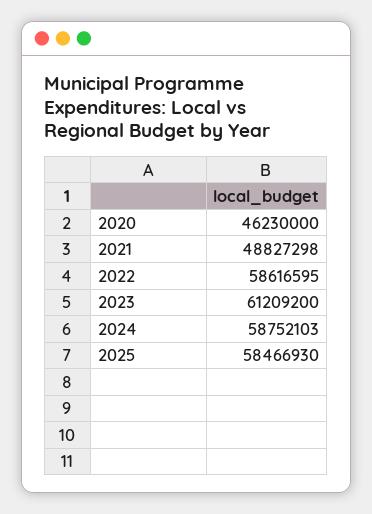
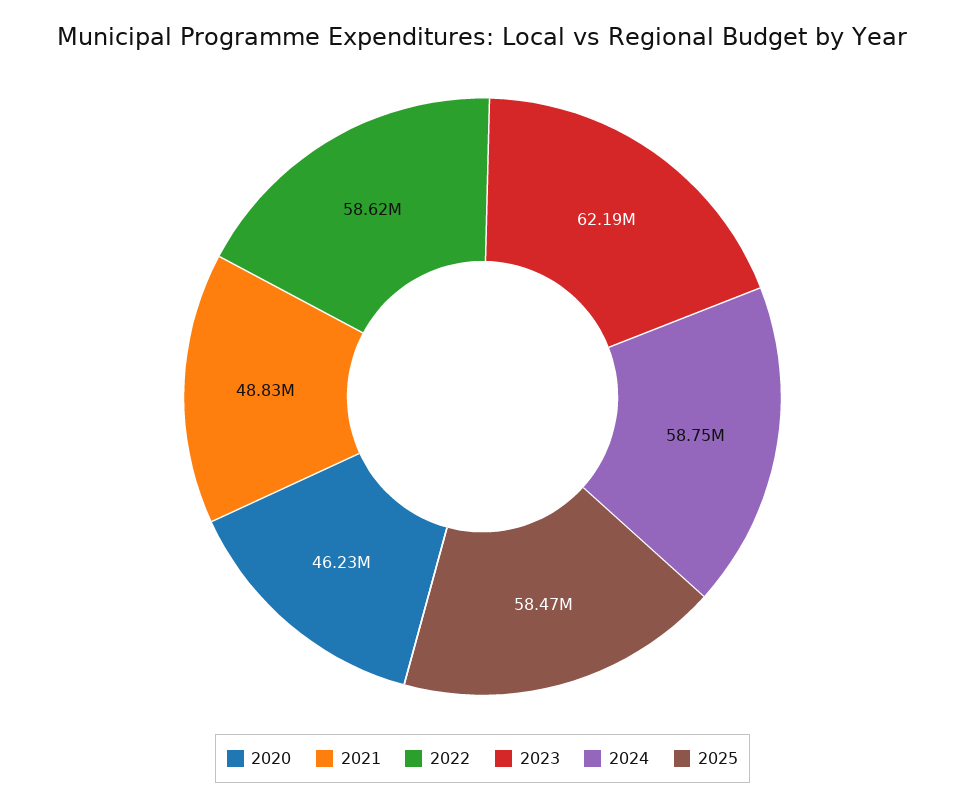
  {
    "2020": 46230000,
    "2021": 48827298,
    "2022": 58616595,
-   "2023": 61209200,
+   "2023": 62190000,
    "2024": 58752103,
    "2025": 58466930
  }

